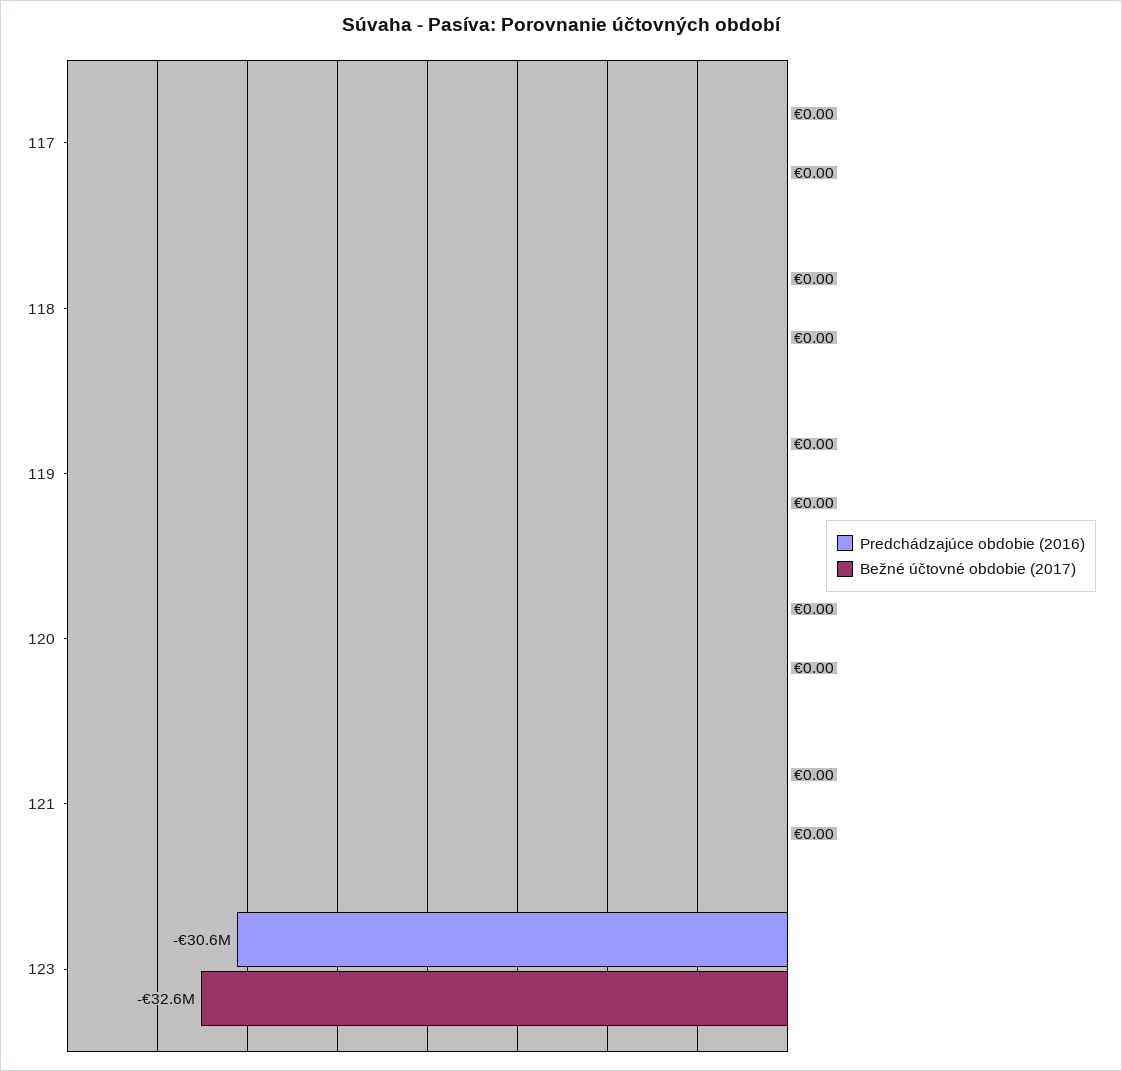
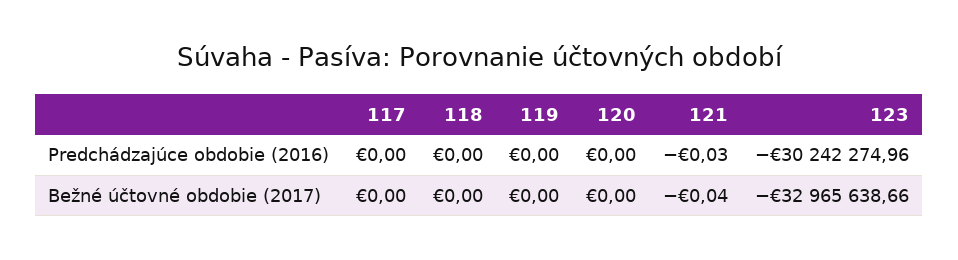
  {
    "Predchádzajúce obdobie (2016)": {
      "117": 0,
      "118": 0,
      "119": 0,
      "120": 0,
-     "121": 0,
+     "121": -0.03,
-     "123": -30600000
+     "123": -30242274.96
    },
    "Bežné účtovné obdobie (2017)": {
      "117": 0,
      "118": 0,
      "119": 0,
      "120": 0,
-     "121": 0,
+     "121": -0.04,
-     "123": -32600000
+     "123": -32965638.66
    }
  }

